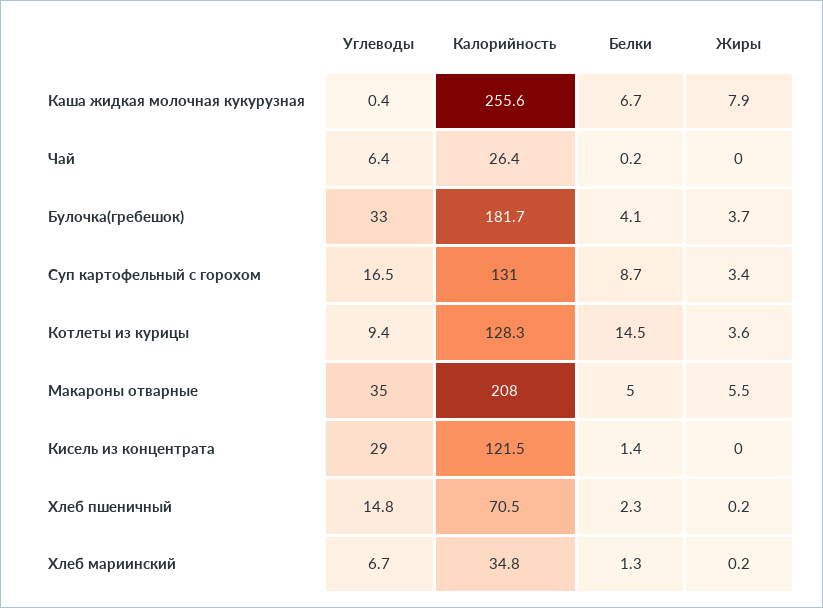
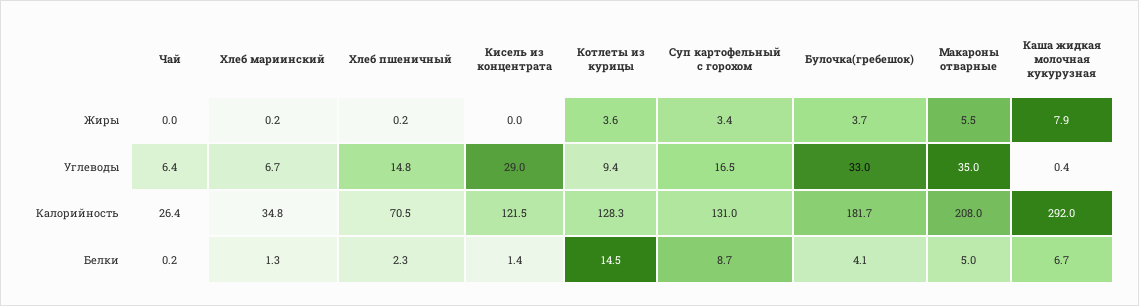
  {
    "Углеводы": {
      "Каша жидкая молочная кукурузная": 0.4,
      "Чай": 6.4,
      "Булочка(гребешок)": 33,
      "Суп картофельный с горохом": 16.5,
      "Котлеты из курицы": 9.4,
      "Макароны отварные": 35,
      "Кисель из концентрата": 29,
      "Хлеб пшеничный": 14.8,
      "Хлеб мариинский": 6.7
    },
    "Калорийность": {
-     "Каша жидкая молочная кукурузная": 255.6,
+     "Каша жидкая молочная кукурузная": 292,
      "Чай": 26.4,
      "Булочка(гребешок)": 181.7,
      "Суп картофельный с горохом": 131,
      "Котлеты из курицы": 128.3,
      "Макароны отварные": 208,
      "Кисель из концентрата": 121.5,
      "Хлеб пшеничный": 70.5,
      "Хлеб мариинский": 34.8
    },
    "Белки": {
      "Каша жидкая молочная кукурузная": 6.7,
      "Чай": 0.2,
      "Булочка(гребешок)": 4.1,
      "Суп картофельный с горохом": 8.7,
      "Котлеты из курицы": 14.5,
      "Макароны отварные": 5,
      "Кисель из концентрата": 1.4,
      "Хлеб пшеничный": 2.3,
      "Хлеб мариинский": 1.3
    },
    "Жиры": {
      "Каша жидкая молочная кукурузная": 7.9,
      "Чай": 0,
      "Булочка(гребешок)": 3.7,
      "Суп картофельный с горохом": 3.4,
      "Котлеты из курицы": 3.6,
      "Макароны отварные": 5.5,
      "Кисель из концентрата": 0,
      "Хлеб пшеничный": 0.2,
      "Хлеб мариинский": 0.2
    }
  }

